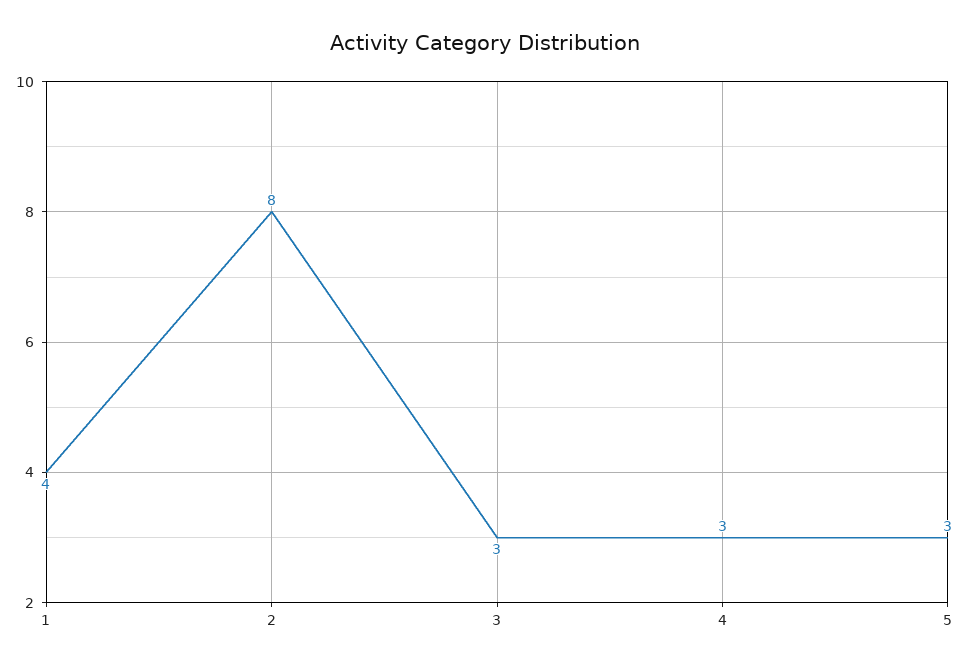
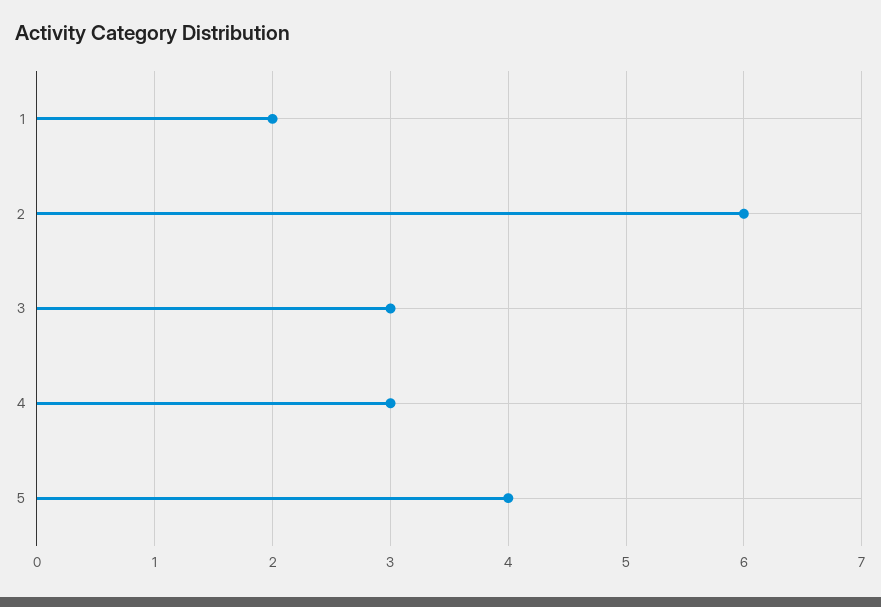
  {
-   "1": 4,
+   "1": 2,
-   "2": 8,
+   "2": 6,
    "3": 3,
    "4": 3,
-   "5": 3
+   "5": 4
  }

